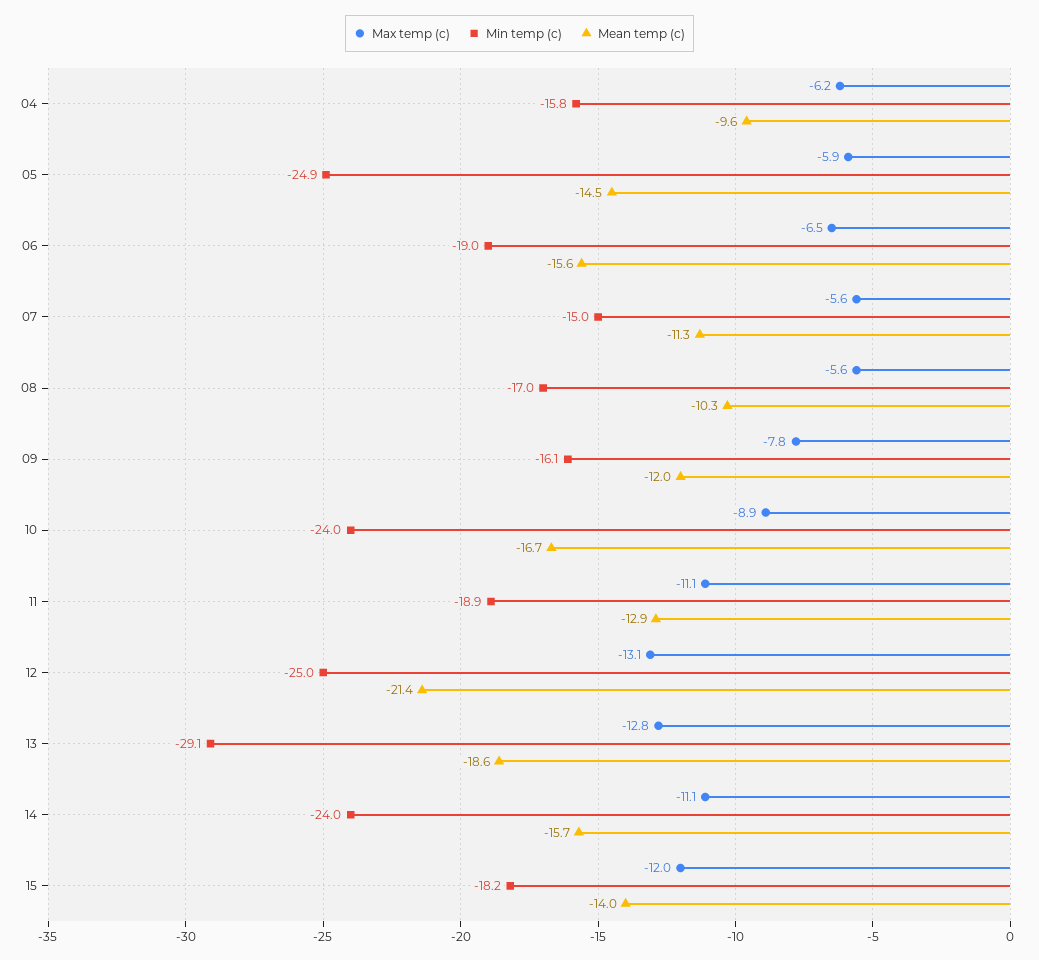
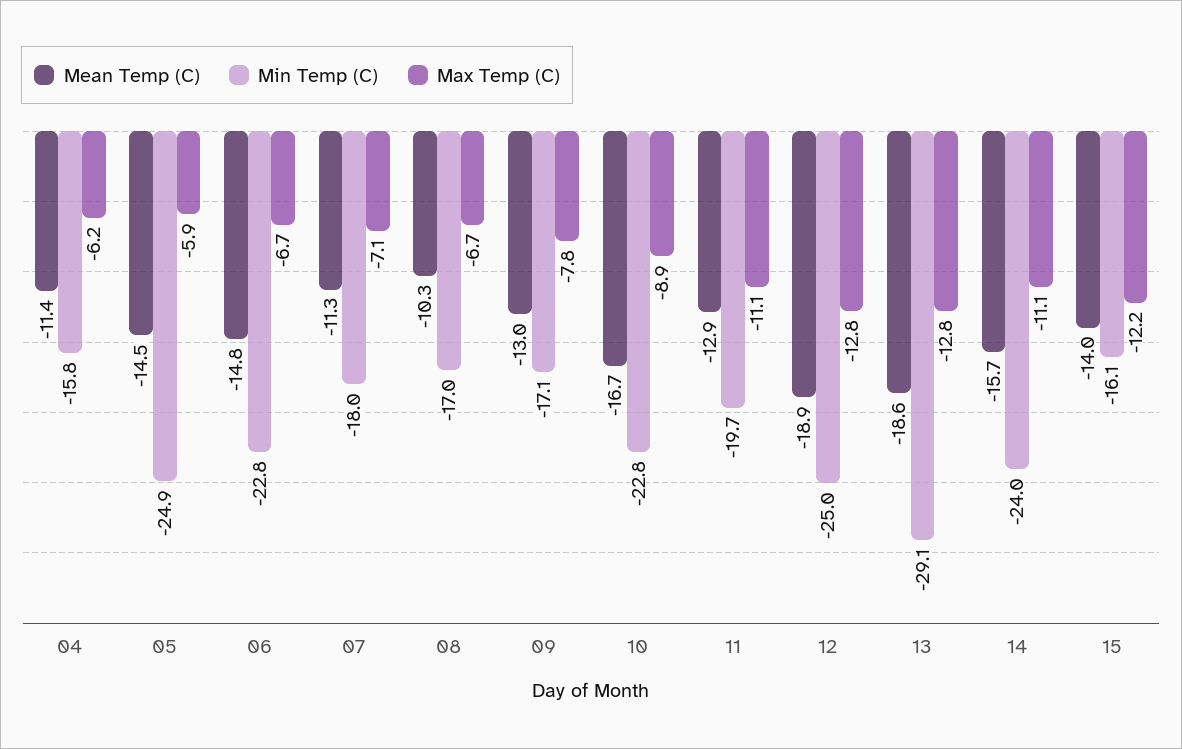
  {
    "Max temp (c)": {
      "04": -6.2,
      "05": -5.9,
-     "06": -6.5,
+     "06": -6.7,
-     "07": -5.6,
+     "07": -7.1,
-     "08": -5.6,
+     "08": -6.7,
      "09": -7.8,
      "10": -8.9,
      "11": -11.1,
-     "12": -13.1,
+     "12": -12.8,
      "13": -12.8,
      "14": -11.1,
-     "15": -12
+     "15": -12.2
    },
    "Min temp (c)": {
      "04": -15.8,
      "05": -24.9,
-     "06": -19,
+     "06": -22.8,
-     "07": -15,
+     "07": -18,
      "08": -17,
-     "09": -16.1,
+     "09": -17.1,
-     "10": -24,
+     "10": -22.8,
-     "11": -18.9,
+     "11": -19.7,
      "12": -25,
      "13": -29.1,
      "14": -24,
-     "15": -18.2
+     "15": -16.1
    },
    "Mean temp (c)": {
-     "04": -9.6,
+     "04": -11.4,
      "05": -14.5,
-     "06": -15.6,
+     "06": -14.8,
      "07": -11.3,
      "08": -10.3,
-     "09": -12,
+     "09": -13,
      "10": -16.7,
      "11": -12.9,
-     "12": -21.4,
+     "12": -18.9,
      "13": -18.6,
      "14": -15.7,
      "15": -14
    }
  }

